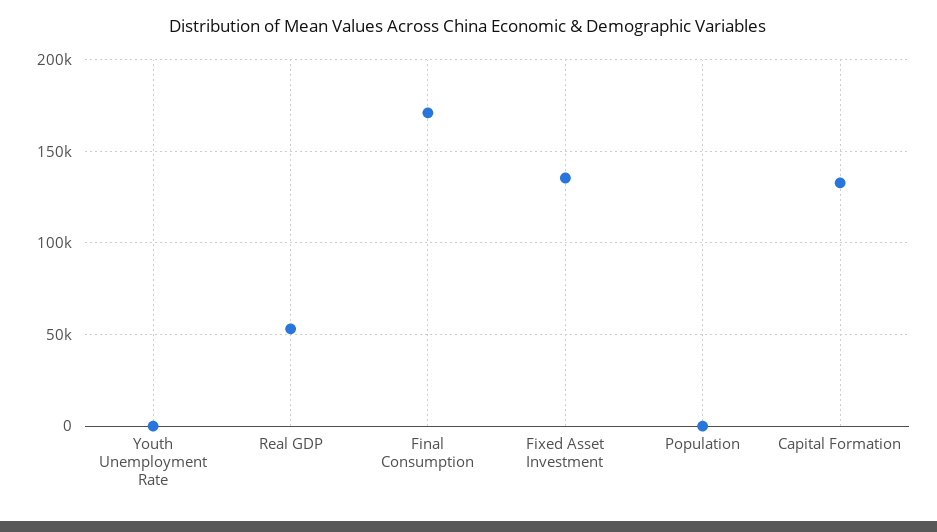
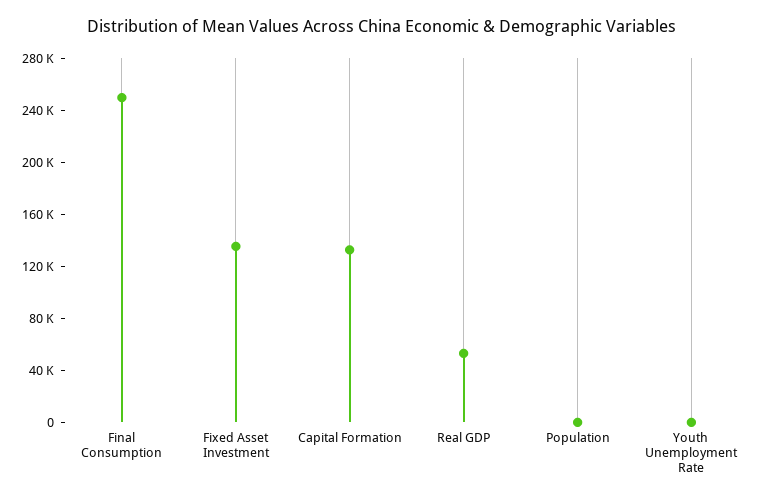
  {
    "Youth Unemployment Rate": 0,
    "Real GDP": 55000,
-   "Final Consumption": 170000,
+   "Final Consumption": 250000,
    "Fixed Asset Investment": 135000,
    "Population": 0,
    "Capital Formation": 135000
  }

